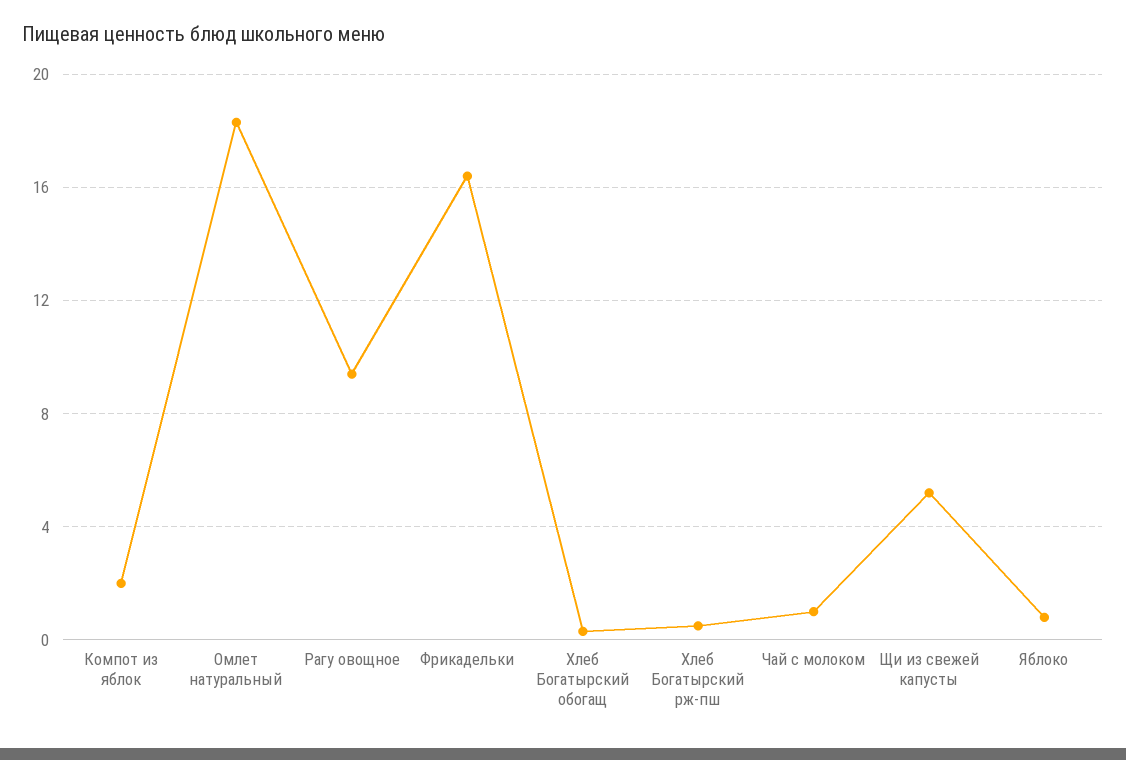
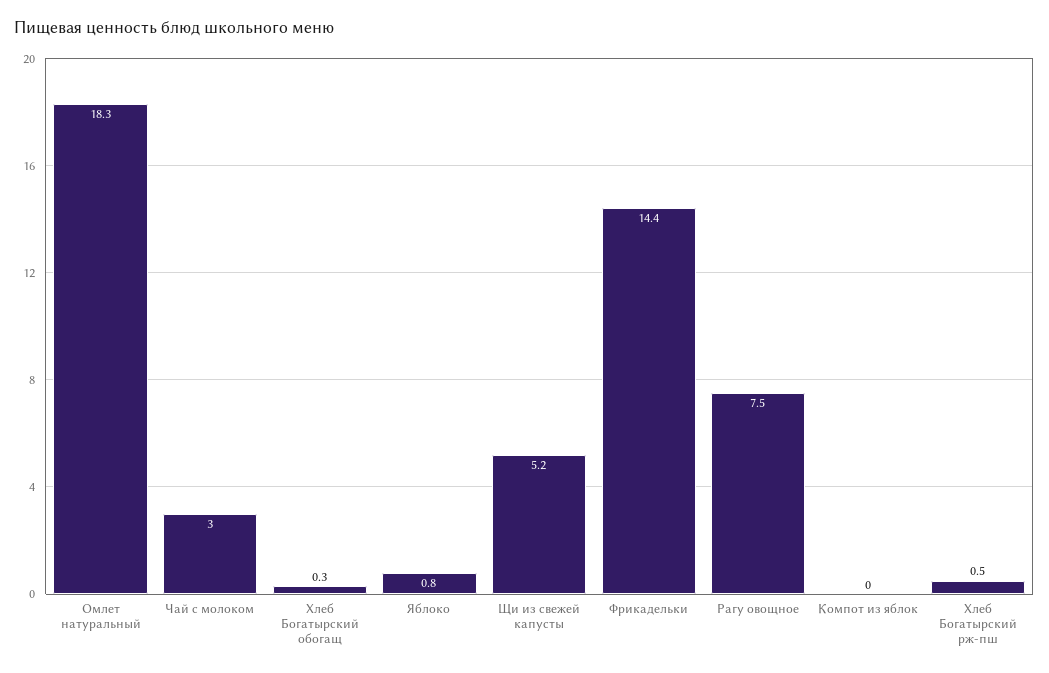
  {
-   "Компот из яблок": 2,
+   "Компот из яблок": 0,
    "Омлет натуральный": 18.3,
-   "Рагу овощное": 9.5,
+   "Рагу овощное": 7.5,
-   "Фрикадельки": 16.5,
+   "Фрикадельки": 14.4,
    "Хлеб Богатырский обогащ": 0.3,
    "Хлеб Богатырский рж-пш": 0.5,
-   "Чай с молоком": 1,
+   "Чай с молоком": 3,
    "Щи из свежей капусты": 5.2,
    "Яблоко": 0.8
  }

